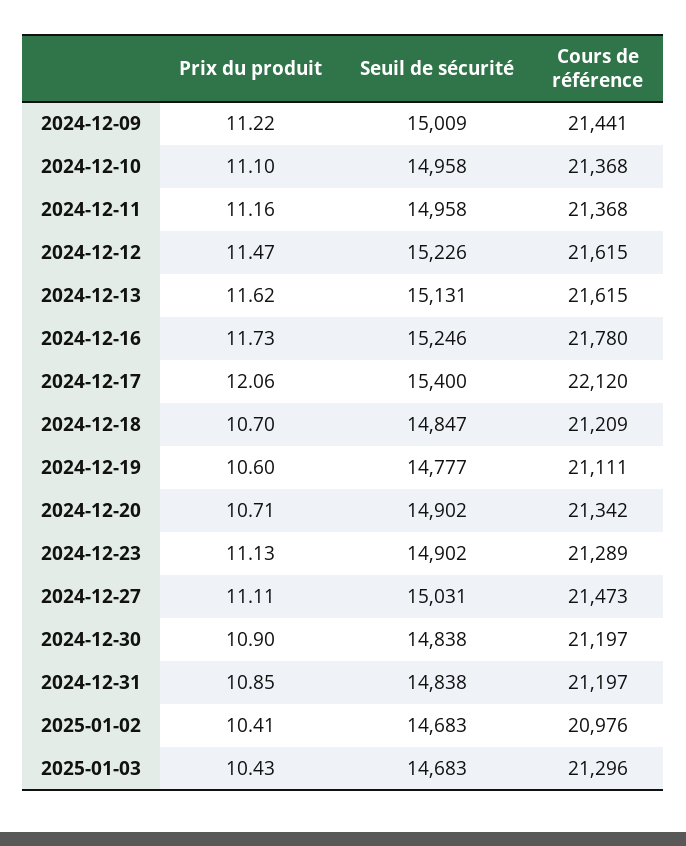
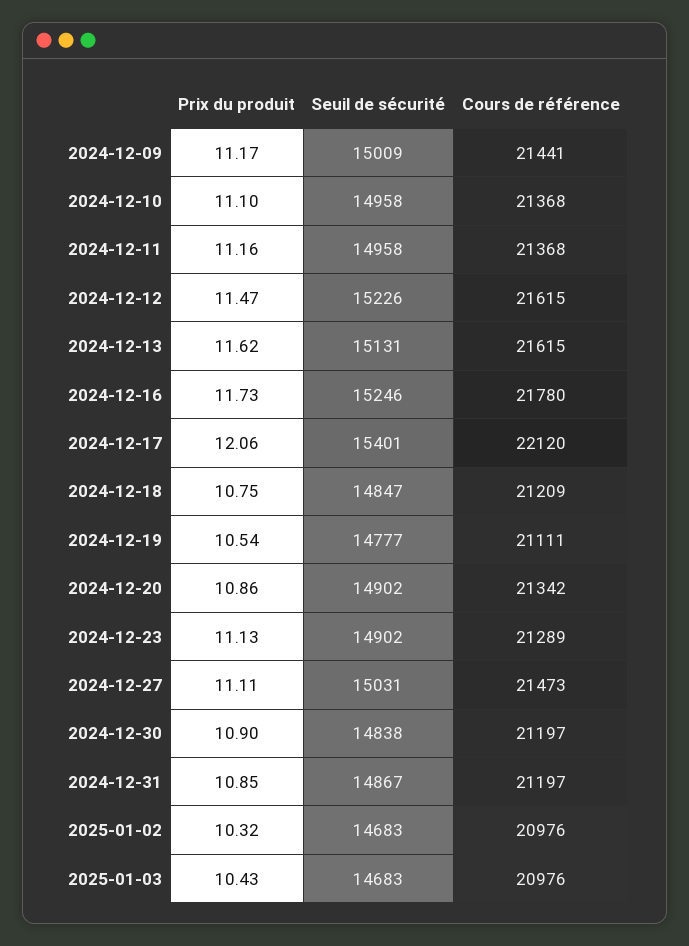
  {
    "Prix du produit": {
-     "2024-12-09": 11.22,
+     "2024-12-09": 11.17,
      "2024-12-10": 11.1,
      "2024-12-11": 11.16,
      "2024-12-12": 11.47,
      "2024-12-13": 11.62,
      "2024-12-16": 11.73,
      "2024-12-17": 12.06,
-     "2024-12-18": 10.7,
+     "2024-12-18": 10.75,
-     "2024-12-19": 10.6,
+     "2024-12-19": 10.54,
-     "2024-12-20": 10.71,
+     "2024-12-20": 10.86,
      "2024-12-23": 11.13,
      "2024-12-27": 11.11,
      "2024-12-30": 10.9,
      "2024-12-31": 10.85,
-     "2025-01-02": 10.41,
+     "2025-01-02": 10.32,
      "2025-01-03": 10.43
    },
    "Seuil de sécurité": {
      "2024-12-09": 15009,
      "2024-12-10": 14958,
      "2024-12-11": 14958,
      "2024-12-12": 15226,
      "2024-12-13": 15131,
      "2024-12-16": 15246,
-     "2024-12-17": 15400,
+     "2024-12-17": 15401,
      "2024-12-18": 14847,
      "2024-12-19": 14777,
      "2024-12-20": 14902,
      "2024-12-23": 14902,
      "2024-12-27": 15031,
      "2024-12-30": 14838,
-     "2024-12-31": 14838,
+     "2024-12-31": 14867,
      "2025-01-02": 14683,
      "2025-01-03": 14683
    },
    "Cours de référence": {
      "2024-12-09": 21441,
      "2024-12-10": 21368,
      "2024-12-11": 21368,
      "2024-12-12": 21615,
      "2024-12-13": 21615,
      "2024-12-16": 21780,
      "2024-12-17": 22120,
      "2024-12-18": 21209,
      "2024-12-19": 21111,
      "2024-12-20": 21342,
      "2024-12-23": 21289,
      "2024-12-27": 21473,
      "2024-12-30": 21197,
      "2024-12-31": 21197,
      "2025-01-02": 20976,
-     "2025-01-03": 21296
+     "2025-01-03": 20976
    }
  }

